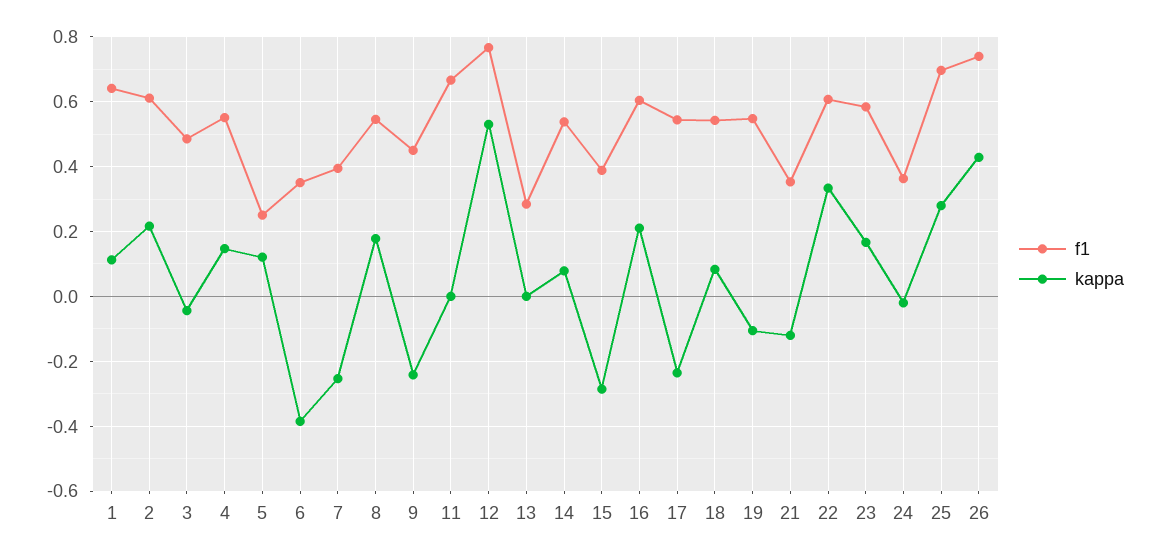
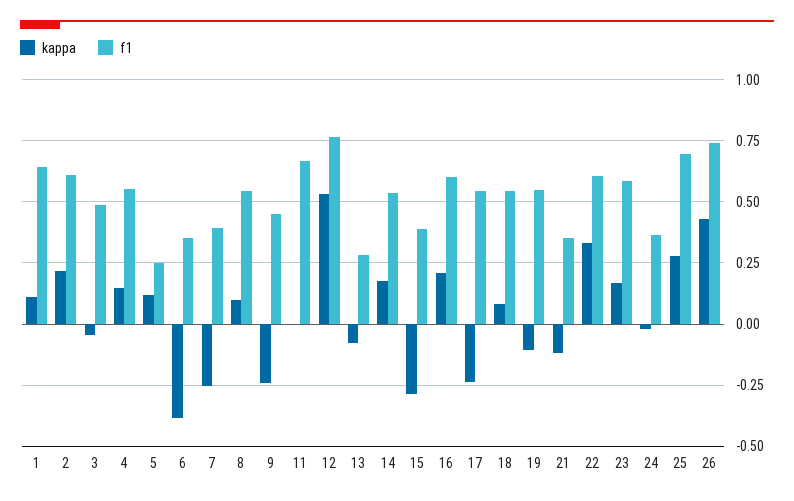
  {
    "f1": {
      "1": 0.64,
      "2": 0.62,
      "3": 0.48,
      "4": 0.56,
      "5": 0.26,
      "6": 0.36,
      "7": 0.4,
      "8": 0.54,
      "9": 0.44,
      "11": 0.66,
      "12": 0.76,
      "13": 0.28,
      "14": 0.54,
      "15": 0.38,
      "16": 0.6,
      "17": 0.54,
      "18": 0.54,
      "19": 0.54,
      "21": 0.36,
      "22": 0.6,
      "23": 0.58,
      "24": 0.36,
      "25": 0.7,
      "26": 0.74
    },
    "kappa": {
      "1": 0.12,
      "2": 0.22,
      "3": -0.04,
      "4": 0.14,
      "5": 0.12,
      "6": -0.38,
      "7": -0.26,
-     "8": 0.18,
+     "8": 0.1,
      "9": -0.24,
      "11": 0,
      "12": 0.54,
-     "13": 0,
+     "13": -0.075,
-     "14": 0.08,
+     "14": 0.175,
      "15": -0.28,
      "16": 0.22,
      "17": -0.24,
      "18": 0.08,
      "19": -0.1,
      "21": -0.12,
      "22": 0.34,
      "23": 0.16,
      "24": -0.02,
      "25": 0.28,
      "26": 0.42
    }
  }

